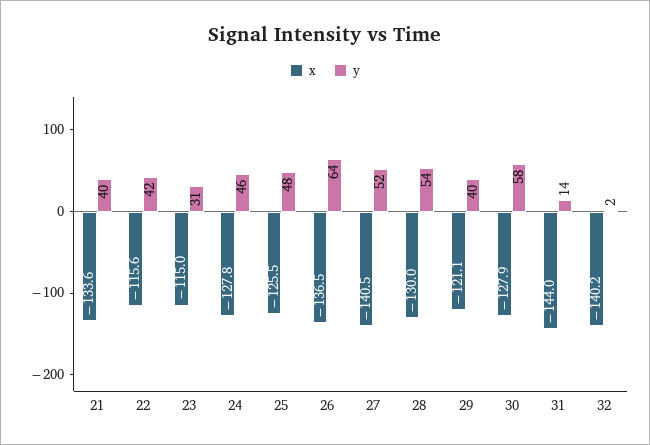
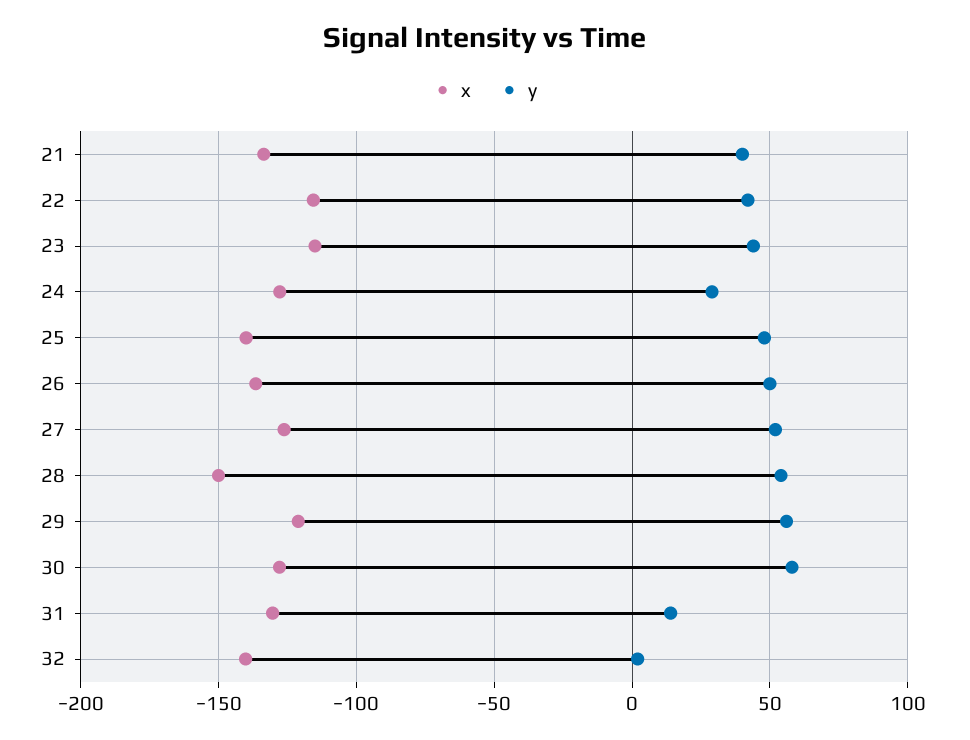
  {
    "x": {
      "21": -133.6,
      "22": -115.6,
      "23": -115,
      "24": -127.8,
-     "25": -125.5,
+     "25": -140,
      "26": -136.5,
-     "27": -140.5,
+     "27": -125,
-     "28": -130,
+     "28": -150,
      "29": -121.1,
      "30": -127.9,
-     "31": -144,
+     "31": -130,
      "32": -140.2
    },
    "y": {
      "21": 40,
      "22": 42,
-     "23": 31,
+     "23": 45,
-     "24": 46,
+     "24": 30,
      "25": 48,
-     "26": 64,
+     "26": 50,
      "27": 52,
      "28": 54,
-     "29": 40,
+     "29": 55,
      "30": 58,
      "31": 14,
      "32": 2
    }
  }

